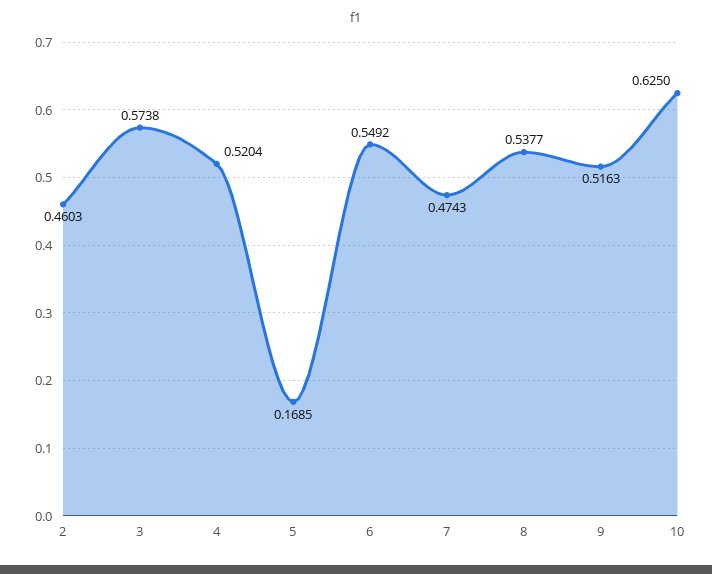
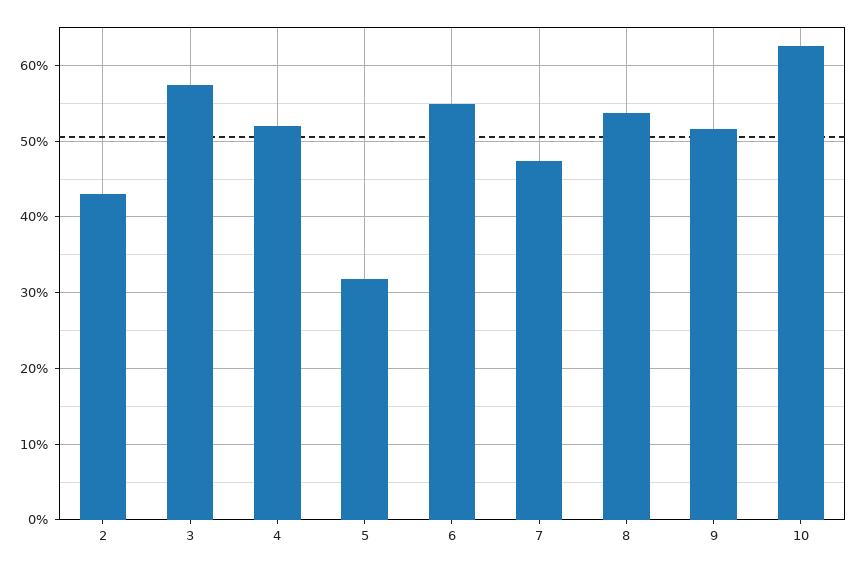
  {
-   "2": 0.4603,
+   "2": 0.43,
    "3": 0.5738,
    "4": 0.5204,
-   "5": 0.1685,
+   "5": 0.32,
    "6": 0.5492,
    "7": 0.4743,
    "8": 0.5377,
    "9": 0.5163,
    "10": 0.625
  }

